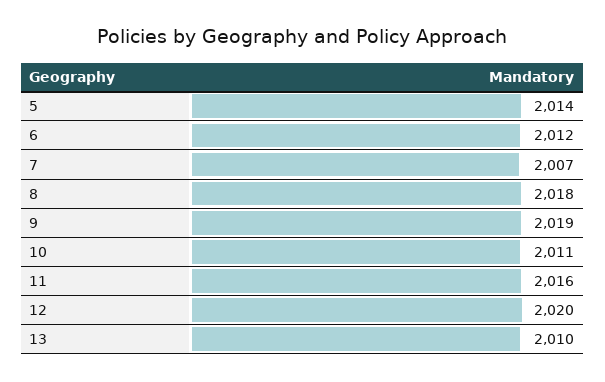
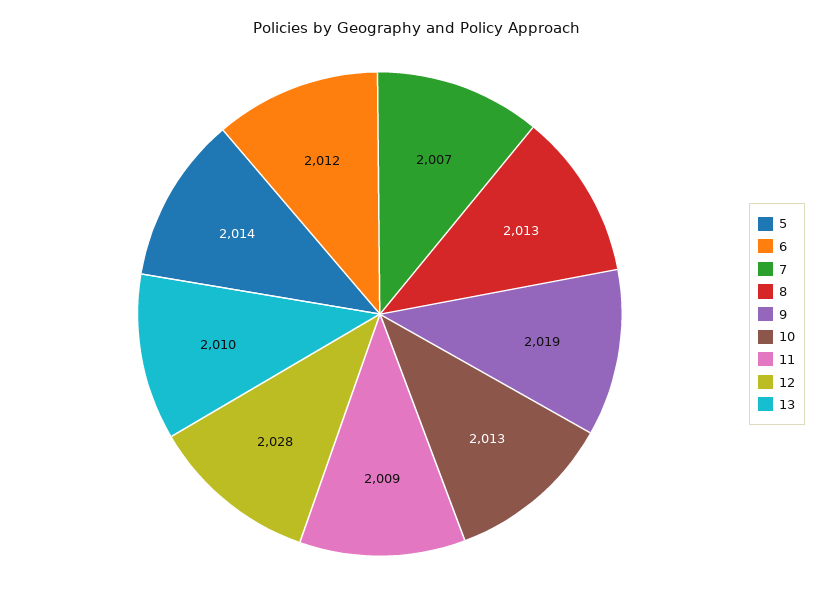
  {
    "5": 2014,
    "6": 2012,
    "7": 2007,
-   "8": 2018,
+   "8": 2013,
    "9": 2019,
-   "10": 2011,
+   "10": 2013,
-   "11": 2016,
+   "11": 2009,
-   "12": 2020,
+   "12": 2028,
    "13": 2010
  }

